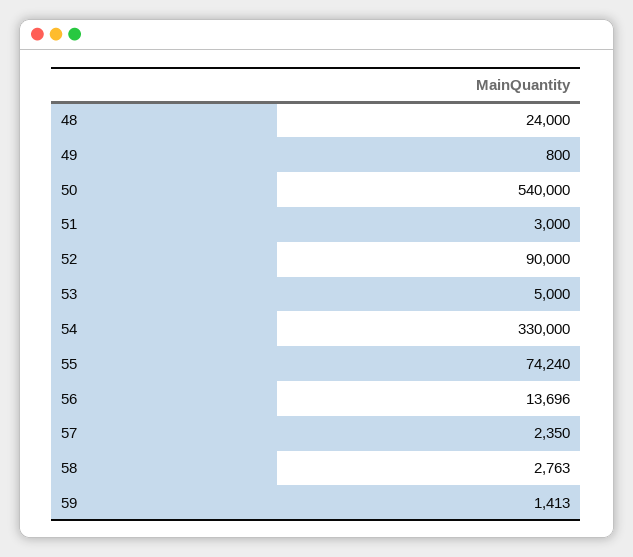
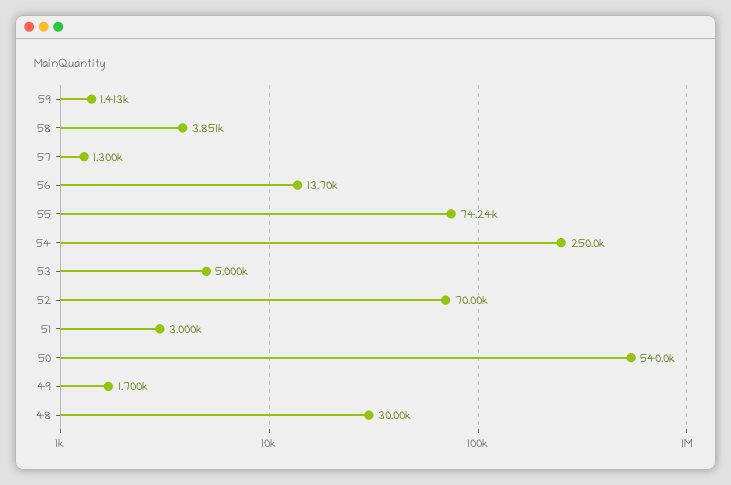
  {
-   "48": 24000,
+   "48": 30000,
-   "49": 800,
+   "49": 1700,
    "50": 540000,
    "51": 3000,
-   "52": 90000,
+   "52": 70000,
    "53": 5000,
-   "54": 330000,
+   "54": 250000,
    "55": 74240,
    "56": 13696,
-   "57": 2350,
+   "57": 1300,
-   "58": 2763,
+   "58": 3851,
    "59": 1413
  }

